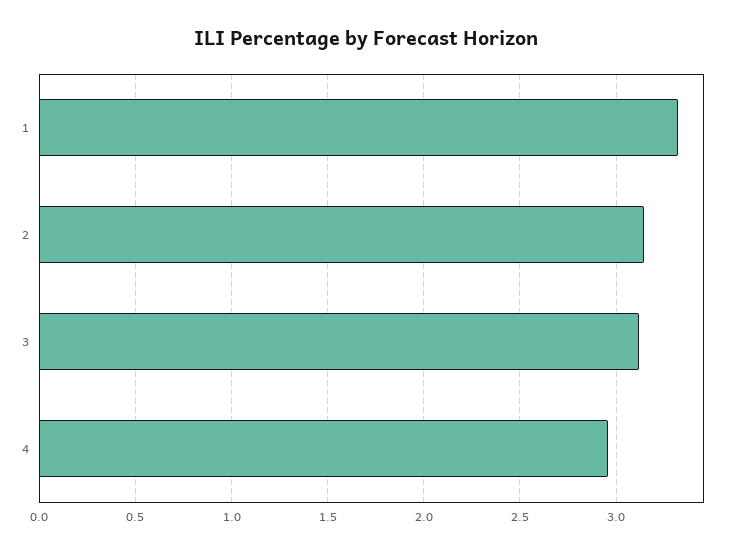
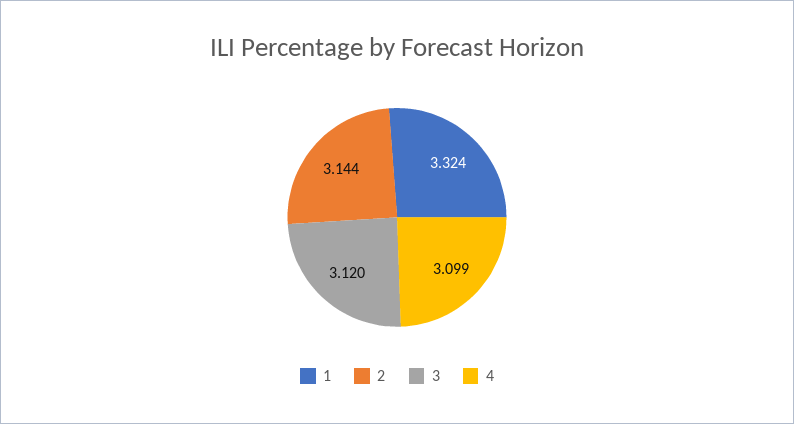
  {
    "1": 3.324,
    "2": 3.144,
    "3": 3.12,
-   "4": 2.95
+   "4": 3.099
  }

